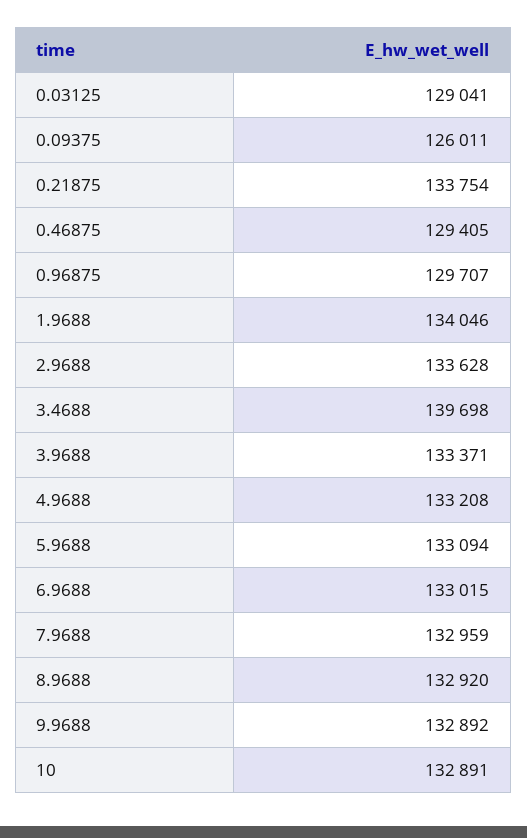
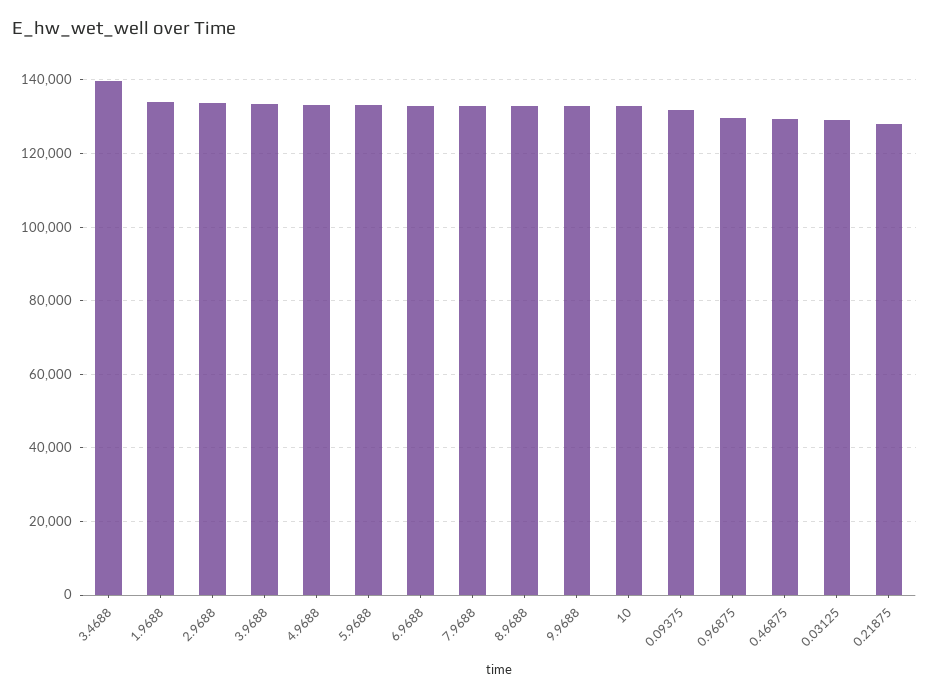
  {
    "0.03125": 129041,
-   "0.09375": 126011,
+   "0.09375": 132000,
-   "0.21875": 133754,
+   "0.21875": 128000,
    "0.46875": 129405,
    "0.96875": 129707,
    "1.9688": 134046,
    "2.9688": 133628,
    "3.4688": 139698,
    "3.9688": 133371,
    "4.9688": 133208,
    "5.9688": 133094,
    "6.9688": 133015,
    "7.9688": 132959,
    "8.9688": 132920,
    "9.9688": 132892,
    "10": 132891
  }

